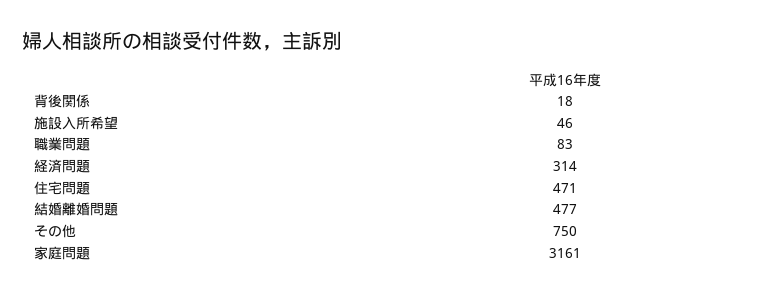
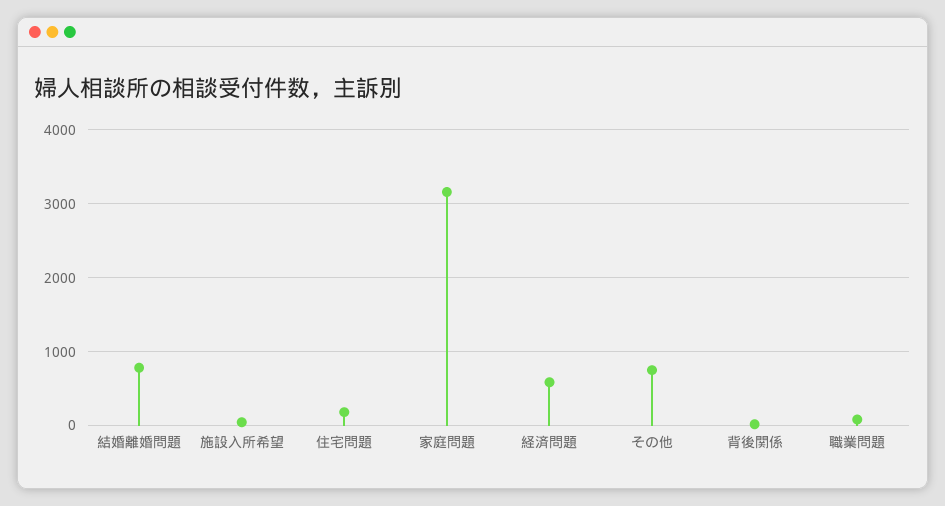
  {
    "背後関係": 18,
    "施設入所希望": 46,
    "職業問題": 83,
-   "経済問題": 314,
+   "経済問題": 600,
-   "住宅問題": 471,
+   "住宅問題": 200,
-   "結婚離婚問題": 477,
+   "結婚離婚問題": 800,
    "その他": 750,
    "家庭問題": 3161
  }

